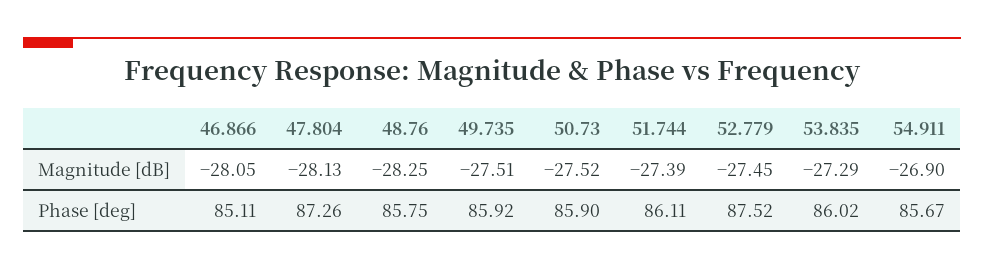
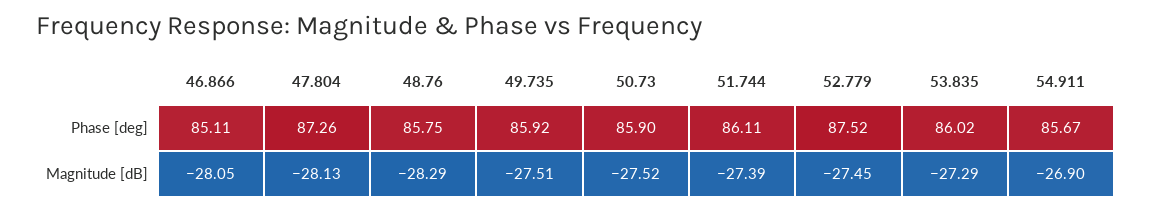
  {
    "46.866": {
      "Magnitude [dB]": -28.05,
      "Phase [deg]": 85.11
    },
    "47.804": {
      "Magnitude [dB]": -28.13,
      "Phase [deg]": 87.26
    },
    "48.76": {
-     "Magnitude [dB]": -28.25,
+     "Magnitude [dB]": -28.29,
      "Phase [deg]": 85.75
    },
    "49.735": {
      "Magnitude [dB]": -27.51,
      "Phase [deg]": 85.92
    },
    "50.73": {
      "Magnitude [dB]": -27.52,
      "Phase [deg]": 85.9
    },
    "51.744": {
      "Magnitude [dB]": -27.39,
      "Phase [deg]": 86.11
    },
    "52.779": {
      "Magnitude [dB]": -27.45,
      "Phase [deg]": 87.52
    },
    "53.835": {
      "Magnitude [dB]": -27.29,
      "Phase [deg]": 86.02
    },
    "54.911": {
      "Magnitude [dB]": -26.9,
      "Phase [deg]": 85.67
    }
  }

